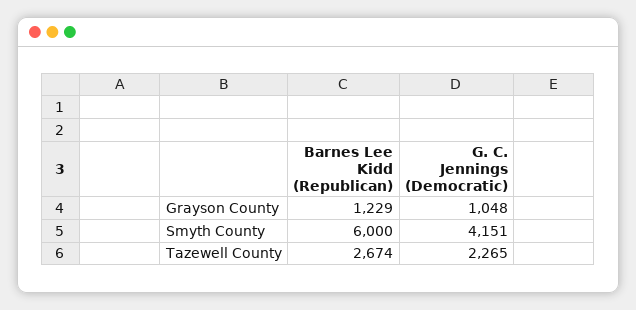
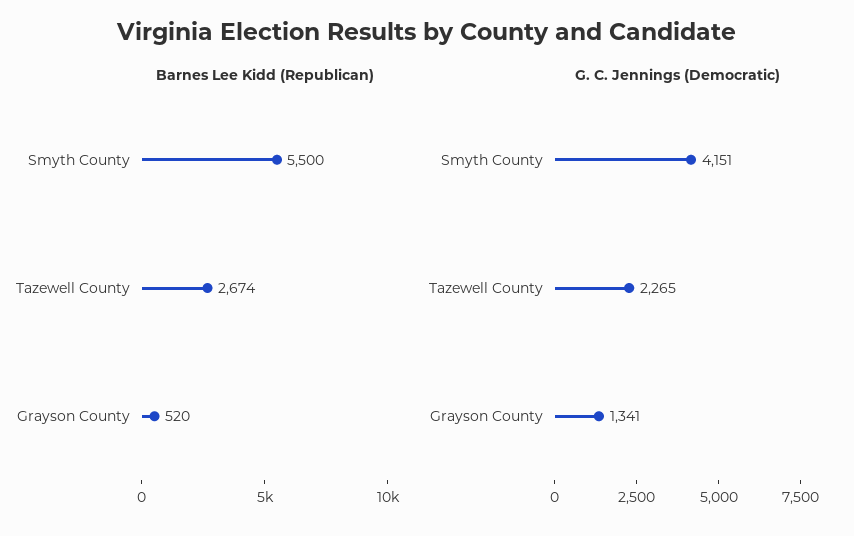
  {
    "Barnes Lee Kidd (Republican)": {
-     "Grayson County": 1229,
+     "Grayson County": 520,
-     "Smyth County": 6000,
+     "Smyth County": 5500,
      "Tazewell County": 2674
    },
    "G. C. Jennings (Democratic)": {
-     "Grayson County": 1048,
+     "Grayson County": 1341,
      "Smyth County": 4151,
      "Tazewell County": 2265
    }
  }

